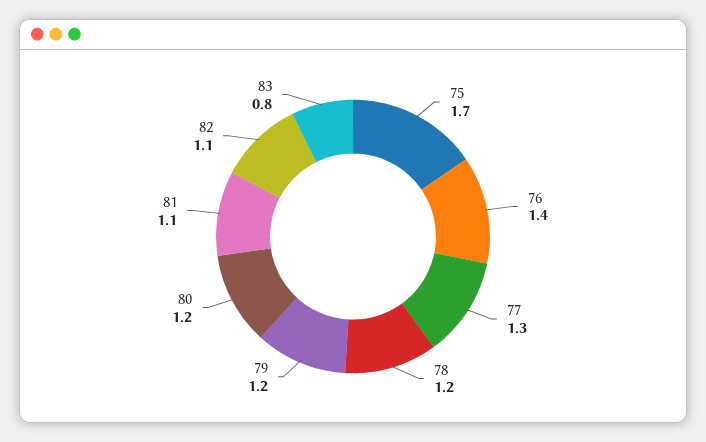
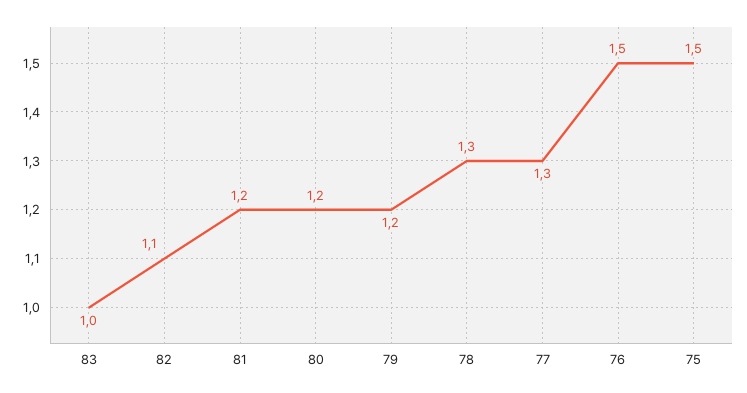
  {
-   "75": 1.7,
+   "75": 1.5,
-   "76": 1.4,
+   "76": 1.5,
    "77": 1.3,
-   "78": 1.2,
+   "78": 1.3,
    "79": 1.2,
    "80": 1.2,
-   "81": 1.1,
+   "81": 1.2,
    "82": 1.1,
-   "83": 0.8
+   "83": 1
  }

